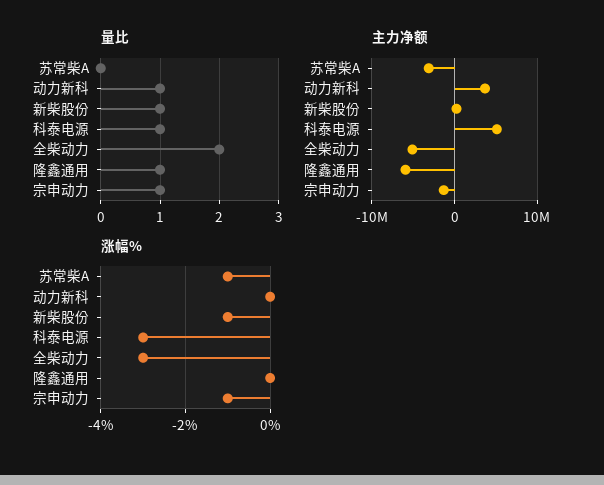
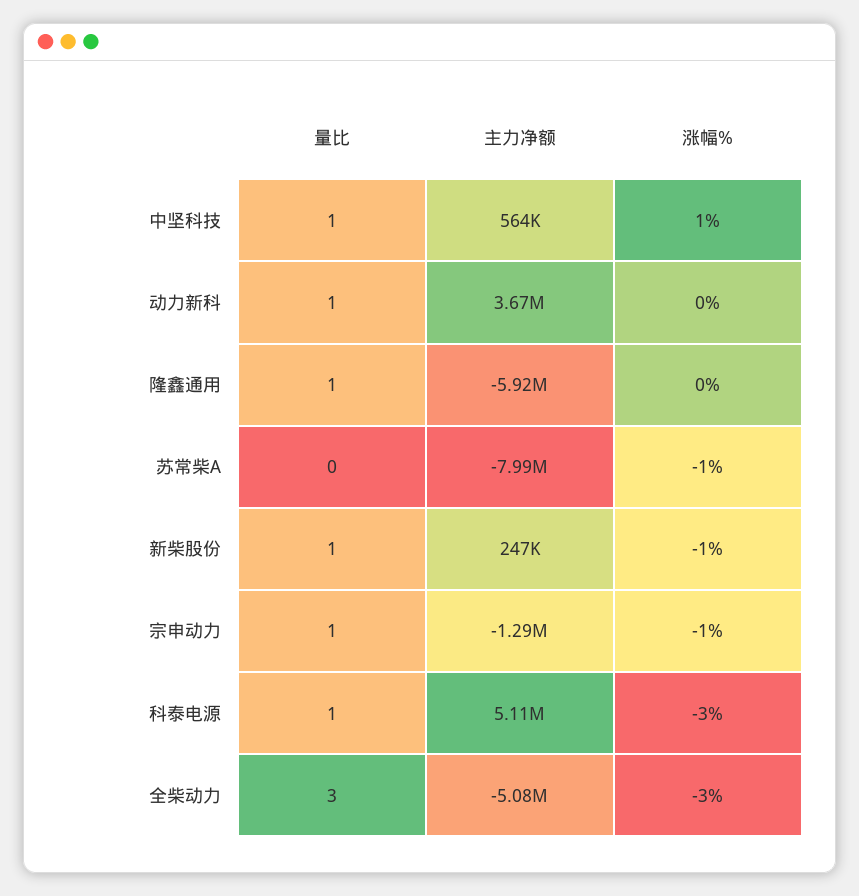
  {
    "量比": {
      "苏常柴A": 0,
      "动力新科": 1,
      "新柴股份": 1,
      "科泰电源": 1,
-     "全柴动力": 2,
+     "全柴动力": 3,
      "隆鑫通用": 1,
-     "宗申动力": 1
+     "宗申动力": 1,
+     "中坚科技": 1
    },
    "主力净额": {
-     "苏常柴A": -3000000,
+     "苏常柴A": -7990000,
      "动力新科": 3670000,
      "新柴股份": 247000,
      "科泰电源": 5110000,
      "全柴动力": -5080000,
      "隆鑫通用": -5920000,
-     "宗申动力": -1290000
+     "宗申动力": -1290000,
+     "中坚科技": 564000
    },
    "涨幅%": {
      "苏常柴A": -1,
      "动力新科": 0,
      "新柴股份": -1,
      "科泰电源": -3,
      "全柴动力": -3,
      "隆鑫通用": 0,
-     "宗申动力": -1
+     "宗申动力": -1,
+     "中坚科技": 1
    }
  }

